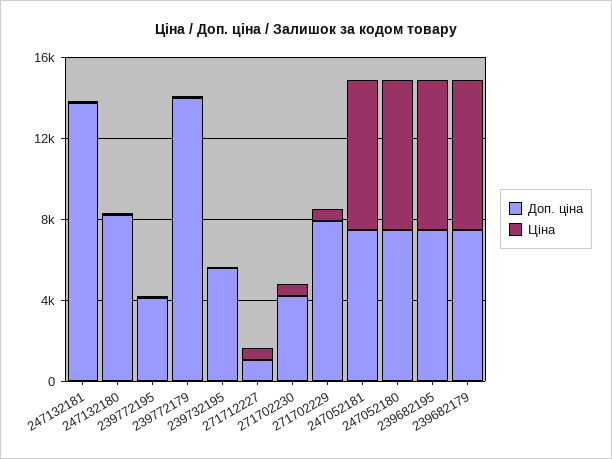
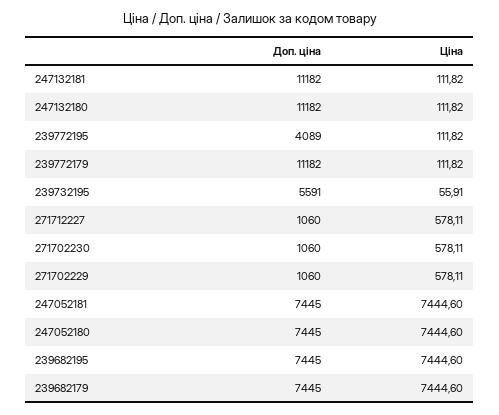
  {
    "Доп. ціна": {
-     "247132181": 14000,
+     "247132181": 11182,
-     "247132180": 8000,
+     "247132180": 11182,
      "239772195": 4089,
-     "239772179": 14000,
+     "239772179": 11182,
      "239732195": 5591,
      "271712227": 1060,
-     "271702230": 4000,
+     "271702230": 1060,
-     "271702229": 8000,
+     "271702229": 1060,
      "247052181": 7445,
      "247052180": 7445,
      "239682195": 7445,
      "239682179": 7445
    },
    "Ціна": {
      "247132181": 111.82,
      "247132180": 111.82,
      "239772195": 111.82,
      "239772179": 111.82,
      "239732195": 55.91,
      "271712227": 578.11,
      "271702230": 578.11,
      "271702229": 578.11,
      "247052181": 7444.6,
      "247052180": 7444.6,
      "239682195": 7444.6,
      "239682179": 7444.6
    }
  }

